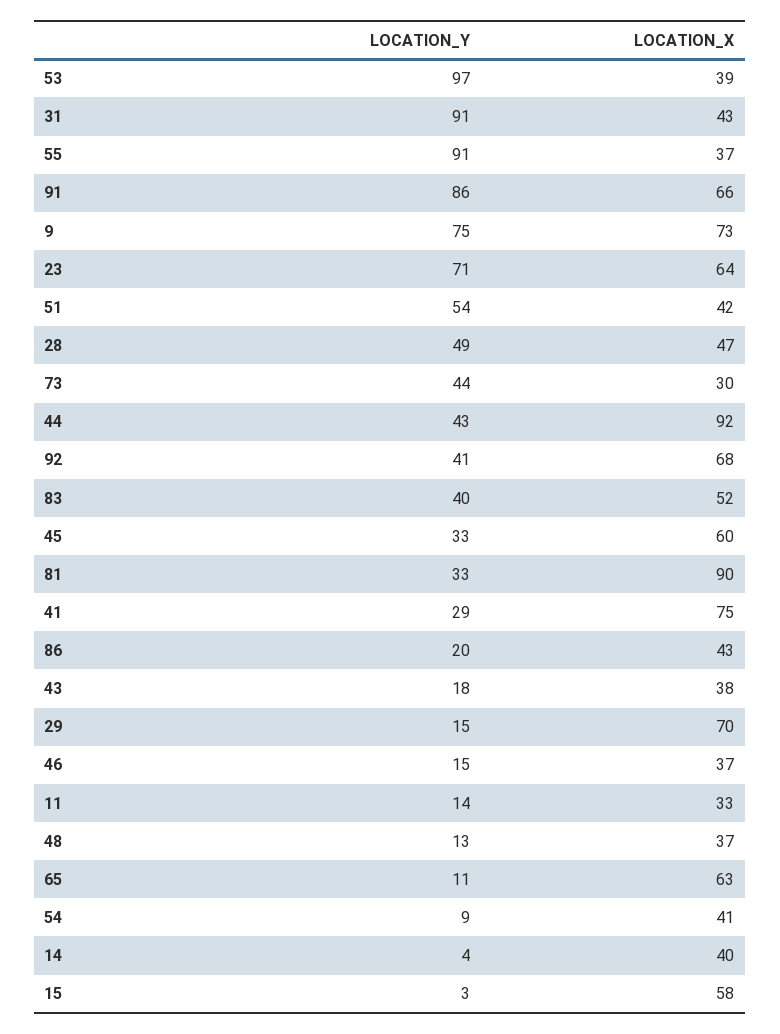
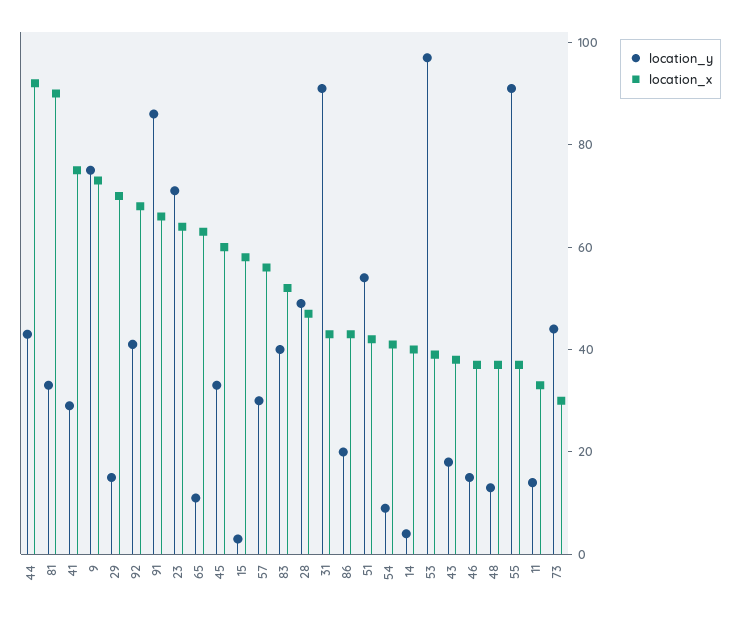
  {
    "LOCATION_Y": {
      "53": 97,
      "31": 91,
      "55": 91,
      "91": 86,
      "9": 75,
      "23": 71,
      "51": 54,
      "28": 49,
      "73": 44,
      "44": 43,
      "92": 41,
      "83": 40,
      "45": 33,
      "81": 33,
      "41": 29,
      "86": 20,
      "43": 18,
      "29": 15,
      "46": 15,
      "11": 14,
      "48": 13,
      "65": 11,
      "54": 9,
      "14": 4,
-     "15": 3
+     "15": 3,
+     "57": 30
    },
    "LOCATION_X": {
      "53": 39,
      "31": 43,
      "55": 37,
      "91": 66,
      "9": 73,
      "23": 64,
      "51": 42,
      "28": 47,
      "73": 30,
      "44": 92,
      "92": 68,
      "83": 52,
      "45": 60,
      "81": 90,
      "41": 75,
      "86": 43,
      "43": 38,
      "29": 70,
      "46": 37,
      "11": 33,
      "48": 37,
      "65": 63,
      "54": 41,
      "14": 40,
-     "15": 58
+     "15": 58,
+     "57": 55
    }
  }

